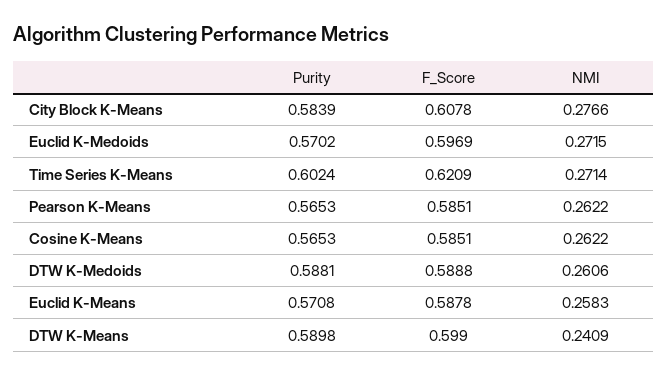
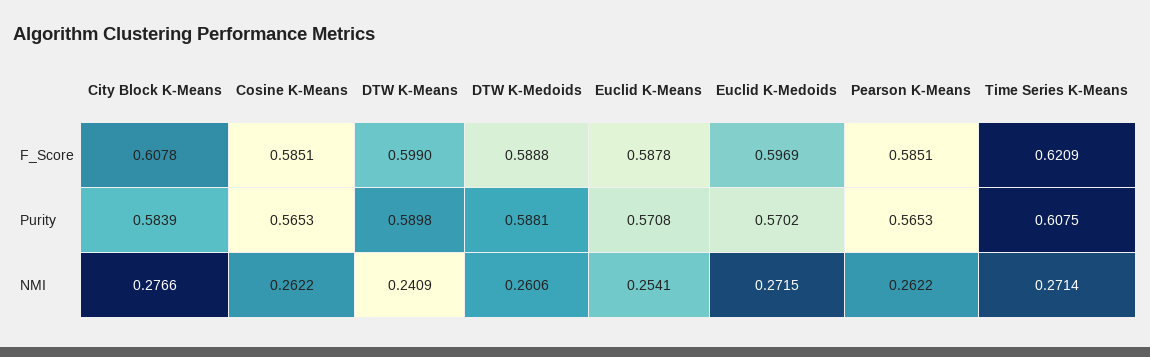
  {
    "Purity": {
      "City Block K-Means": 0.5839,
      "Euclid K-Medoids": 0.5702,
-     "Time Series K-Means": 0.6024,
+     "Time Series K-Means": 0.6075,
      "Pearson K-Means": 0.5653,
      "Cosine K-Means": 0.5653,
      "DTW K-Medoids": 0.5881,
      "Euclid K-Means": 0.5708,
      "DTW K-Means": 0.5898
    },
    "F_Score": {
      "City Block K-Means": 0.6078,
      "Euclid K-Medoids": 0.5969,
      "Time Series K-Means": 0.6209,
      "Pearson K-Means": 0.5851,
      "Cosine K-Means": 0.5851,
      "DTW K-Medoids": 0.5888,
      "Euclid K-Means": 0.5878,
      "DTW K-Means": 0.599
    },
    "NMI": {
      "City Block K-Means": 0.2766,
      "Euclid K-Medoids": 0.2715,
      "Time Series K-Means": 0.2714,
      "Pearson K-Means": 0.2622,
      "Cosine K-Means": 0.2622,
      "DTW K-Medoids": 0.2606,
-     "Euclid K-Means": 0.2583,
+     "Euclid K-Means": 0.2541,
      "DTW K-Means": 0.2409
    }
  }

